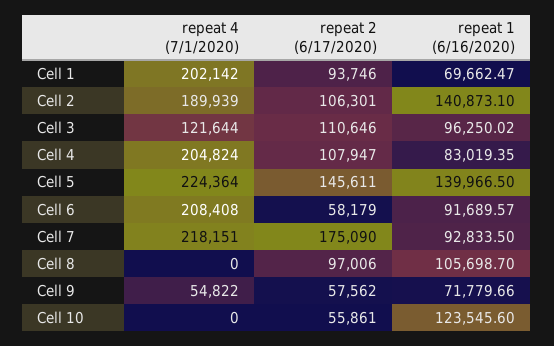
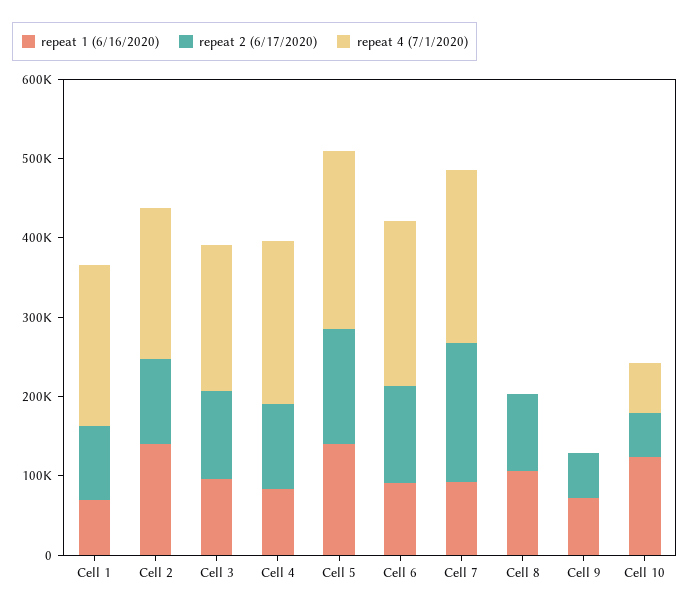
  {
    "repeat 4 (7/1/2020)": {
      "Cell 1": 202142,
      "Cell 2": 189939,
-     "Cell 3": 121644,
+     "Cell 3": 180000,
      "Cell 4": 204824,
      "Cell 5": 224364,
      "Cell 6": 208408,
      "Cell 7": 218151,
      "Cell 8": 0,
-     "Cell 9": 54822,
+     "Cell 9": 0,
-     "Cell 10": 0
+     "Cell 10": 60000
    },
    "repeat 2 (6/17/2020)": {
      "Cell 1": 93746,
      "Cell 2": 106301,
      "Cell 3": 110646,
      "Cell 4": 107947,
      "Cell 5": 145611,
-     "Cell 6": 58179,
+     "Cell 6": 120000,
      "Cell 7": 175090,
      "Cell 8": 97006,
      "Cell 9": 57562,
      "Cell 10": 55861
    },
    "repeat 1 (6/16/2020)": {
      "Cell 1": 69662.47,
      "Cell 2": 140873.1,
      "Cell 3": 96250.02,
      "Cell 4": 83019.35,
      "Cell 5": 139966.5,
      "Cell 6": 91689.57,
      "Cell 7": 92833.5,
      "Cell 8": 105698.7,
      "Cell 9": 71779.66,
      "Cell 10": 123545.6
    }
  }

